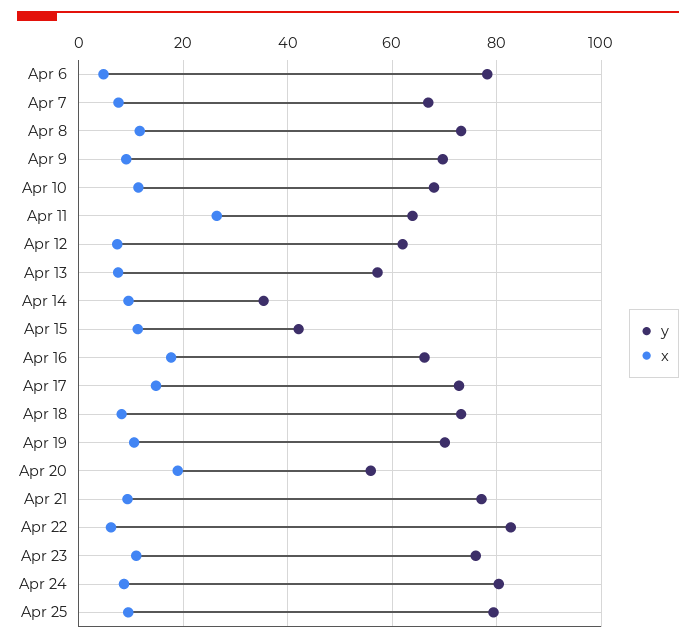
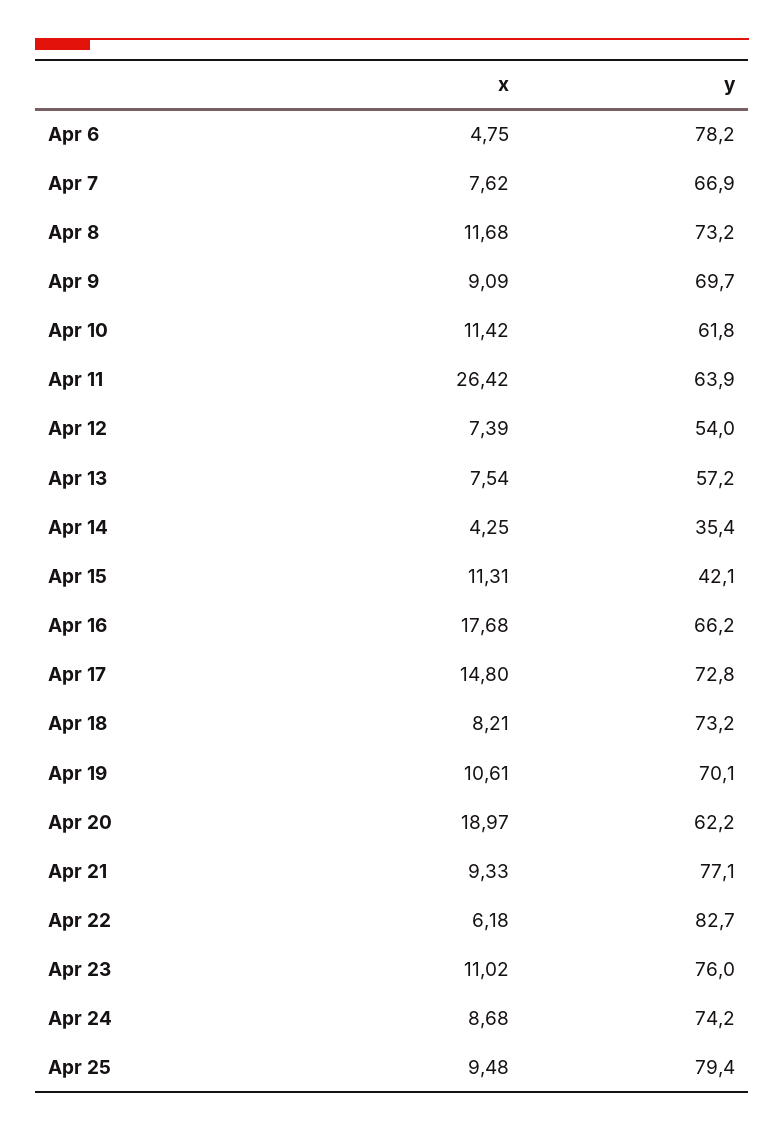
  {
    "y": {
      "Apr 6": 78.2,
      "Apr 7": 66.9,
      "Apr 8": 73.2,
      "Apr 9": 69.7,
-     "Apr 10": 68,
+     "Apr 10": 61.8,
      "Apr 11": 63.9,
-     "Apr 12": 62,
+     "Apr 12": 54,
      "Apr 13": 57.2,
      "Apr 14": 35.4,
      "Apr 15": 42.1,
      "Apr 16": 66.2,
      "Apr 17": 72.8,
      "Apr 18": 73.2,
      "Apr 19": 70.1,
-     "Apr 20": 56,
+     "Apr 20": 62.2,
      "Apr 21": 77.1,
      "Apr 22": 82.7,
      "Apr 23": 76,
-     "Apr 24": 80,
+     "Apr 24": 74.2,
      "Apr 25": 79.4
    },
    "x": {
      "Apr 6": 4.75,
      "Apr 7": 7.62,
      "Apr 8": 11.68,
      "Apr 9": 9.09,
      "Apr 10": 11.42,
      "Apr 11": 26.42,
      "Apr 12": 7.39,
      "Apr 13": 7.54,
-     "Apr 14": 10,
+     "Apr 14": 4.25,
      "Apr 15": 11.31,
      "Apr 16": 17.68,
      "Apr 17": 14.8,
      "Apr 18": 8.21,
      "Apr 19": 10.61,
      "Apr 20": 18.97,
      "Apr 21": 9.33,
      "Apr 22": 6.18,
      "Apr 23": 11.02,
      "Apr 24": 8.68,
      "Apr 25": 9.48
    }
  }

